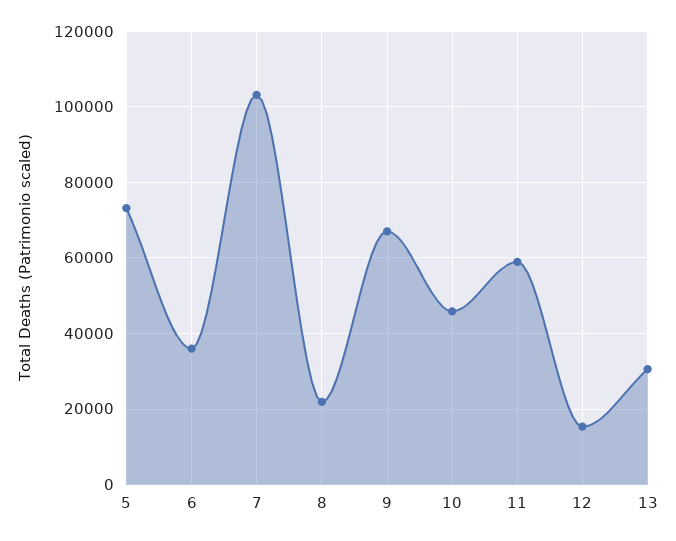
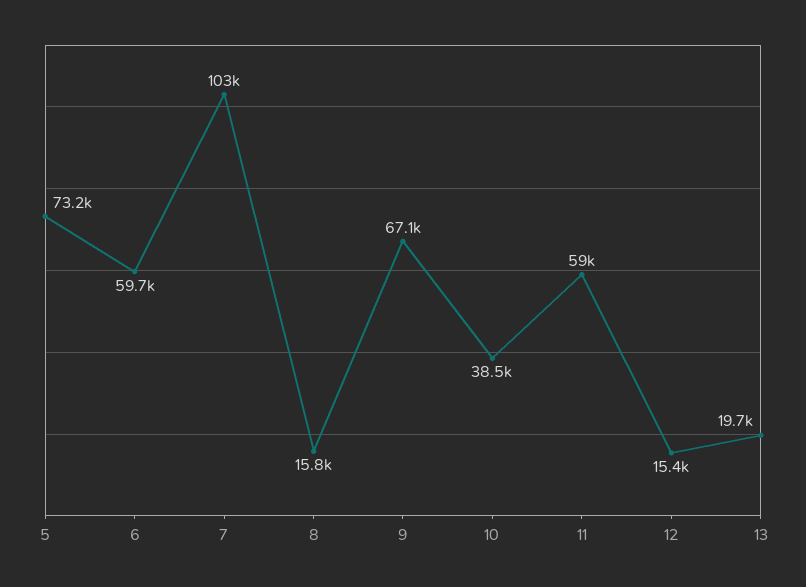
  {
    "5": 73200,
-   "6": 36000,
+   "6": 59700,
    "7": 103000,
-   "8": 22000,
+   "8": 15800,
    "9": 67100,
-   "10": 46000,
+   "10": 38500,
    "11": 59000,
    "12": 15400,
-   "13": 30000
+   "13": 19700
  }

